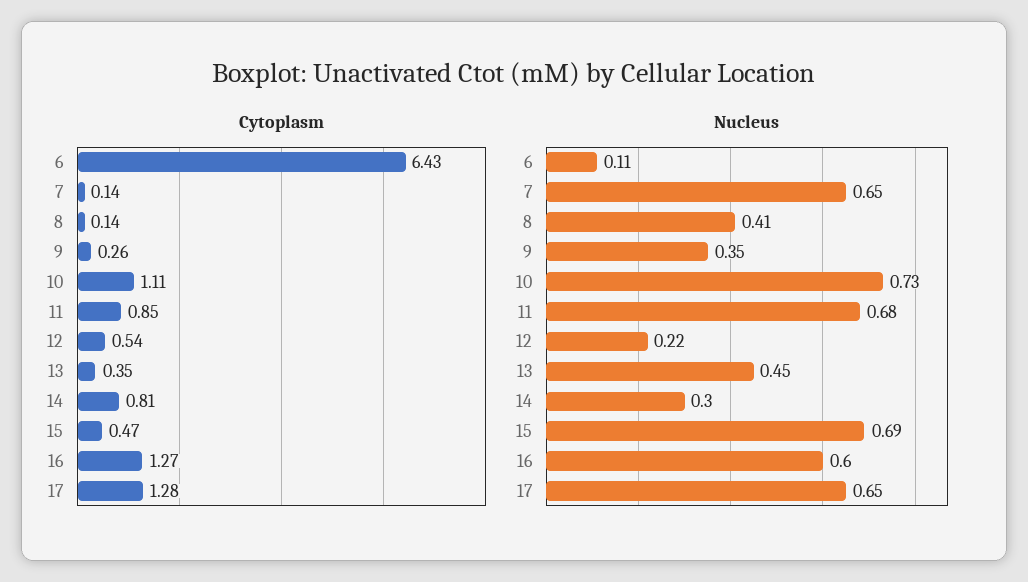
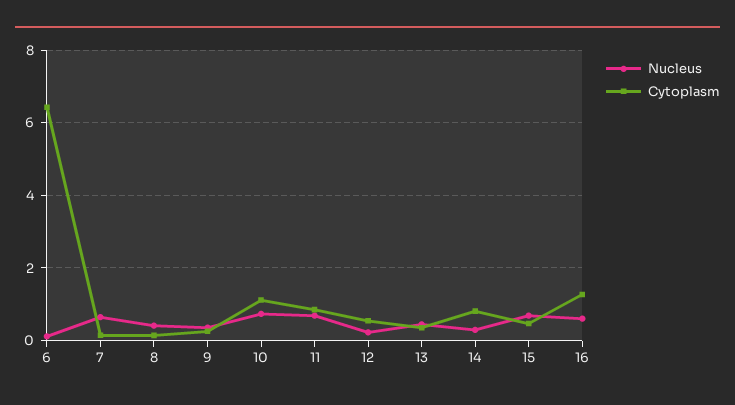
  {
    "Cytoplasm": {
      "6": 6.43,
      "7": 0.14,
      "8": 0.14,
      "9": 0.26,
      "10": 1.11,
      "11": 0.85,
      "12": 0.54,
      "13": 0.35,
      "14": 0.81,
      "15": 0.47,
-     "16": 1.27,
+     "16": 1.27
-     "17": 1.28
    },
    "Nucleus": {
      "6": 0.11,
      "7": 0.65,
      "8": 0.41,
      "9": 0.35,
      "10": 0.73,
      "11": 0.68,
      "12": 0.22,
      "13": 0.45,
      "14": 0.3,
      "15": 0.69,
-     "16": 0.6,
+     "16": 0.6
-     "17": 0.65
    }
  }

